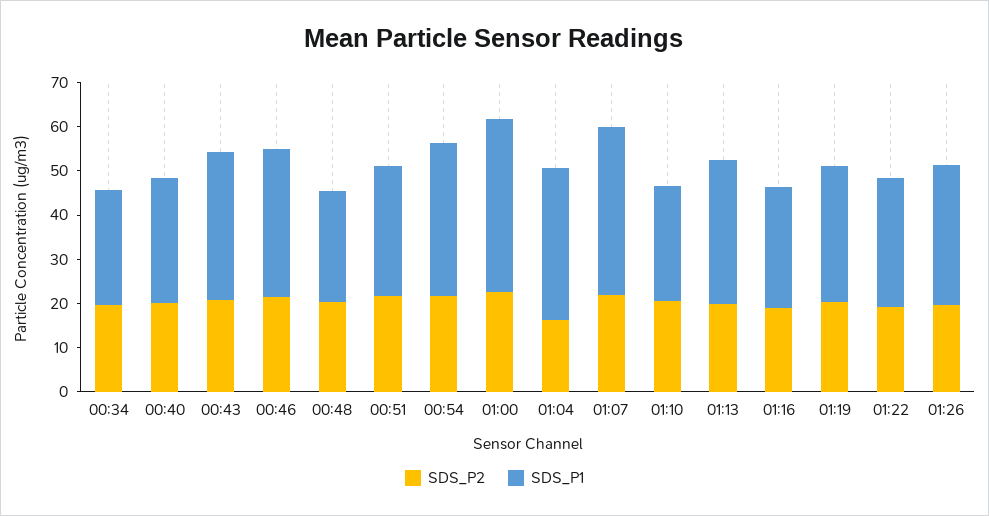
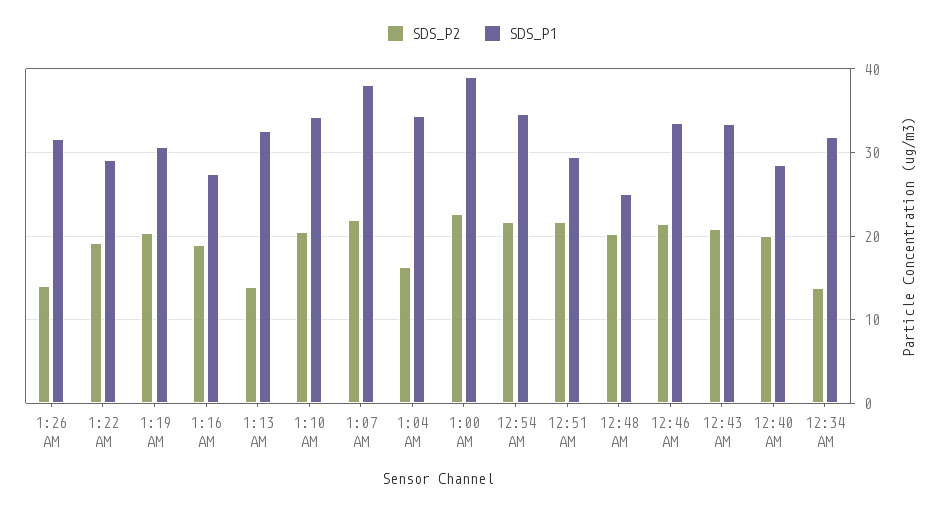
  {
    "SDS_P2": {
-     "00:34": 20,
+     "00:34": 14,
      "00:40": 20,
      "00:43": 21,
      "00:46": 21,
      "00:48": 20,
      "00:51": 22,
      "00:54": 22,
      "01:00": 23,
      "01:04": 16,
      "01:07": 22,
      "01:10": 21,
-     "01:13": 20,
+     "01:13": 14,
      "01:16": 19,
      "01:19": 20,
      "01:22": 19,
-     "01:26": 20
+     "01:26": 14
    },
    "SDS_P1": {
-     "00:34": 26,
+     "00:34": 32,
      "00:40": 28,
      "00:43": 33,
      "00:46": 34,
      "00:48": 25,
      "00:51": 30,
      "00:54": 35,
      "01:00": 39,
      "01:04": 34,
      "01:07": 38,
-     "01:10": 26,
+     "01:10": 34,
      "01:13": 33,
      "01:16": 27,
      "01:19": 31,
      "01:22": 29,
      "01:26": 32
    }
  }

